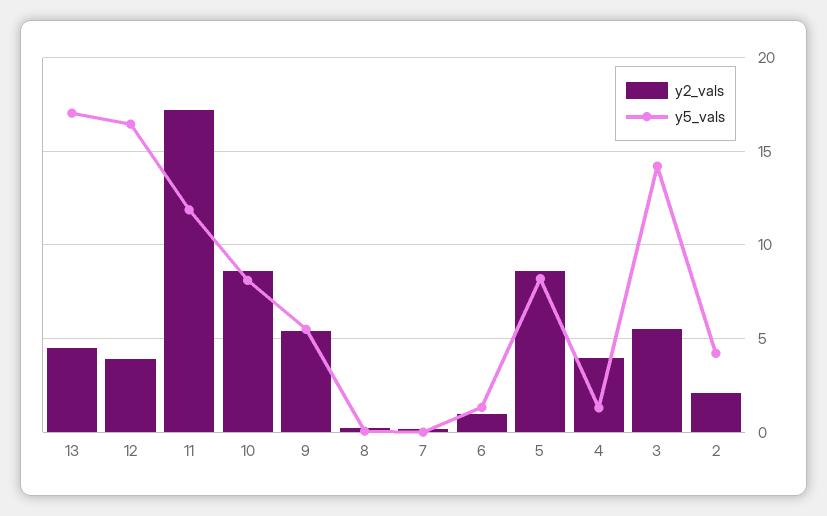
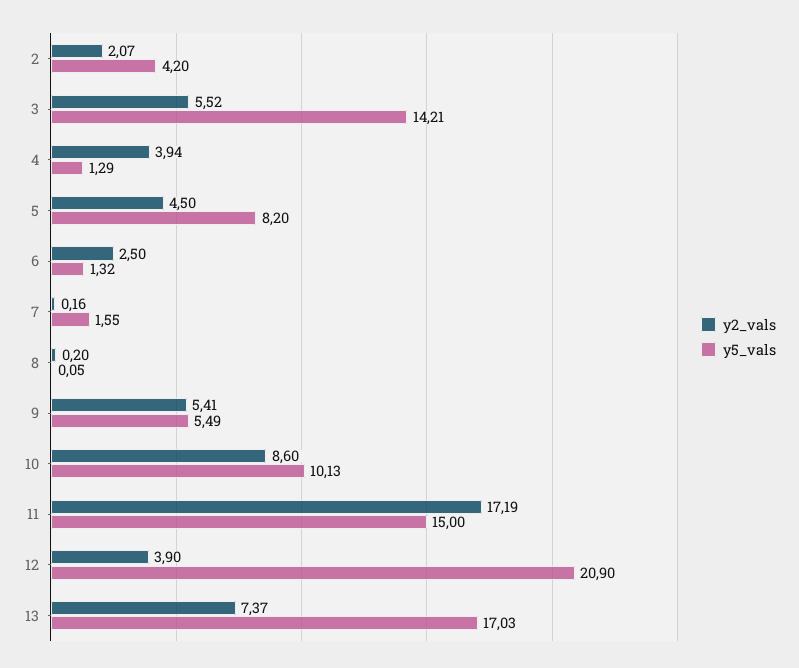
  {
    "y2_vals": {
-     "13": 4.5,
+     "13": 7.37,
      "12": 3.9,
      "11": 17.19,
      "10": 8.6,
      "9": 5.41,
      "8": 0.2,
      "7": 0.16,
-     "6": 1,
+     "6": 2.5,
-     "5": 8.5,
+     "5": 4.5,
      "4": 3.94,
      "3": 5.52,
      "2": 2.07
    },
    "y5_vals": {
      "13": 17.03,
-     "12": 16.5,
+     "12": 20.9,
-     "11": 12,
+     "11": 15,
-     "10": 8,
+     "10": 10.13,
      "9": 5.49,
      "8": 0.05,
-     "7": 0,
+     "7": 1.55,
      "6": 1.32,
      "5": 8.2,
      "4": 1.29,
      "3": 14.21,
      "2": 4.2
    }
  }

